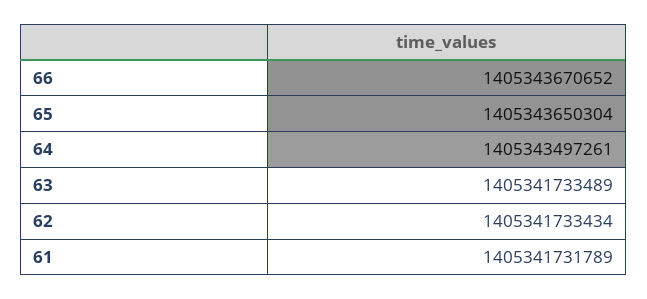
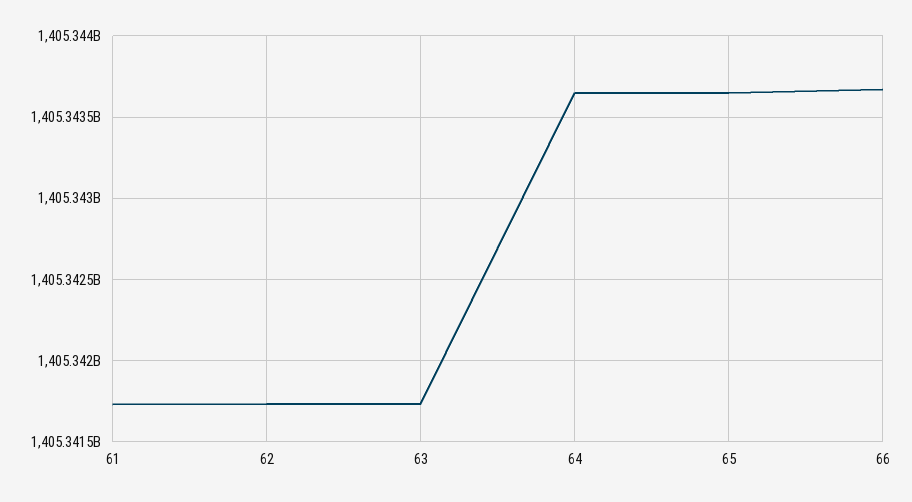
  {
    "66": 1405343670652,
    "65": 1405343650304,
-   "64": 1405343497261,
+   "64": 1405343650000,
    "63": 1405341733489,
    "62": 1405341733434,
    "61": 1405341731789
  }

